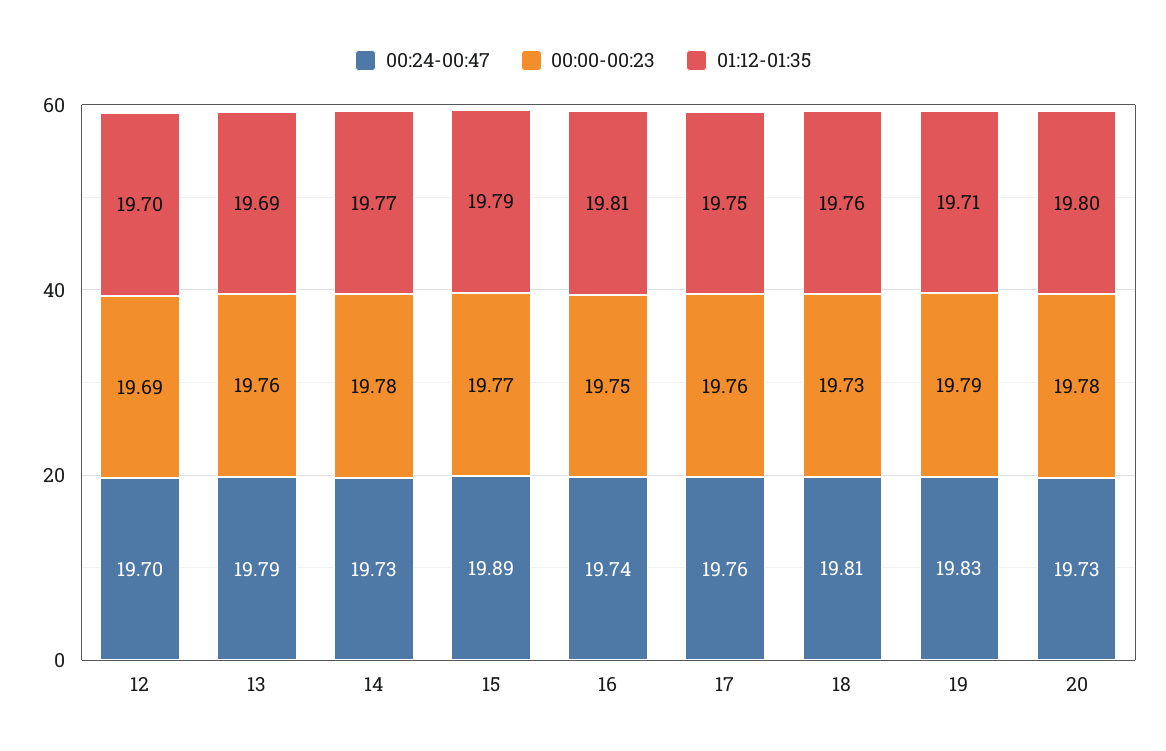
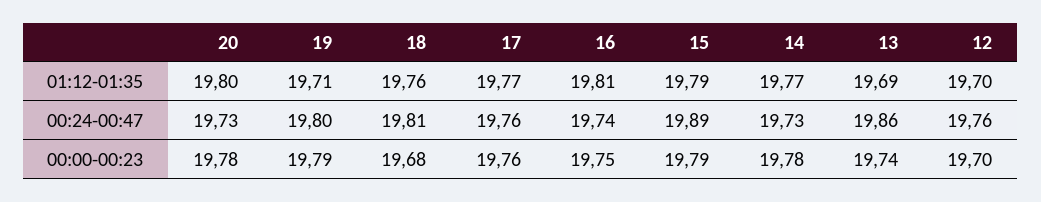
  {
    "00:24-00:47": {
-     "12": 19.7,
+     "12": 19.76,
-     "13": 19.79,
+     "13": 19.86,
      "14": 19.73,
      "15": 19.89,
      "16": 19.74,
      "17": 19.76,
      "18": 19.81,
-     "19": 19.83,
+     "19": 19.8,
      "20": 19.73
    },
    "00:00-00:23": {
-     "12": 19.69,
+     "12": 19.7,
-     "13": 19.76,
+     "13": 19.74,
      "14": 19.78,
-     "15": 19.77,
+     "15": 19.79,
      "16": 19.75,
      "17": 19.76,
-     "18": 19.73,
+     "18": 19.68,
      "19": 19.79,
      "20": 19.78
    },
    "01:12-01:35": {
      "12": 19.7,
      "13": 19.69,
      "14": 19.77,
      "15": 19.79,
      "16": 19.81,
-     "17": 19.75,
+     "17": 19.77,
      "18": 19.76,
      "19": 19.71,
      "20": 19.8
    }
  }

